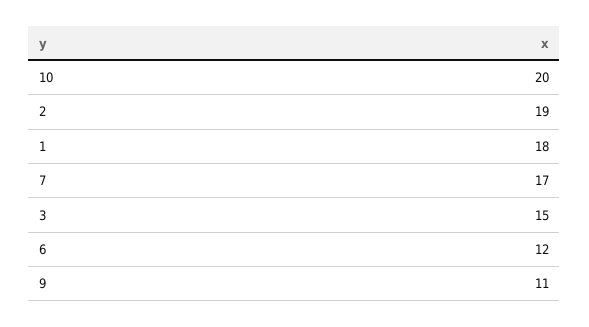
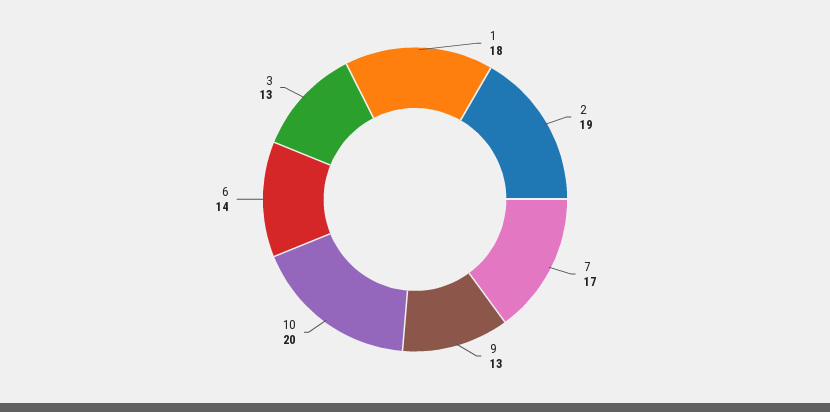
  {
    "10": 20,
    "2": 19,
    "1": 18,
    "7": 17,
-   "3": 15,
+   "3": 13,
-   "6": 12,
+   "6": 14,
-   "9": 11
+   "9": 13
  }

